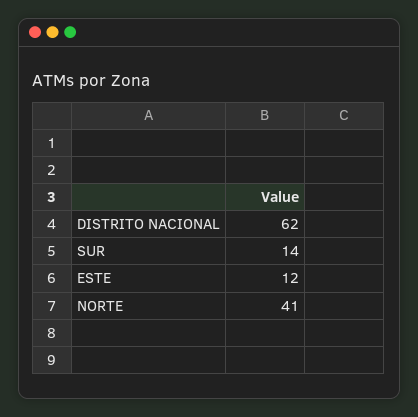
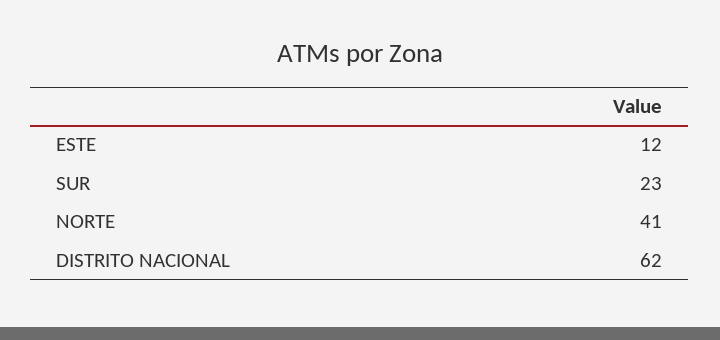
  {
    "DISTRITO NACIONAL": 62,
-   "SUR": 14,
+   "SUR": 23,
    "ESTE": 12,
    "NORTE": 41
  }

